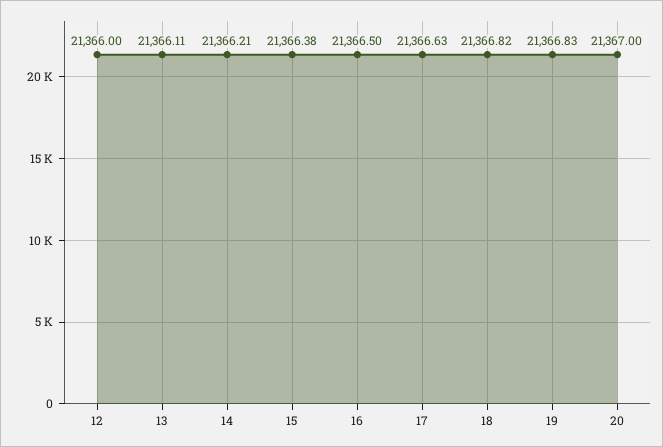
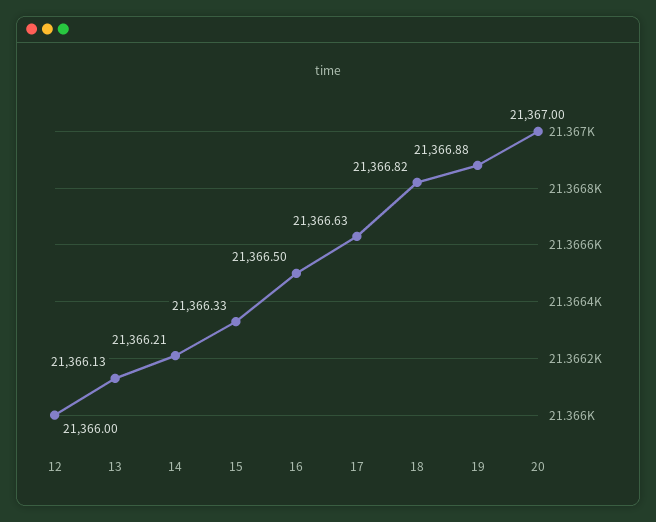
  {
    "12": 21366,
-   "13": 21366.11,
+   "13": 21366.13,
    "14": 21366.21,
-   "15": 21366.38,
+   "15": 21366.33,
    "16": 21366.5,
    "17": 21366.63,
    "18": 21366.82,
-   "19": 21366.83,
+   "19": 21366.88,
    "20": 21367
  }

